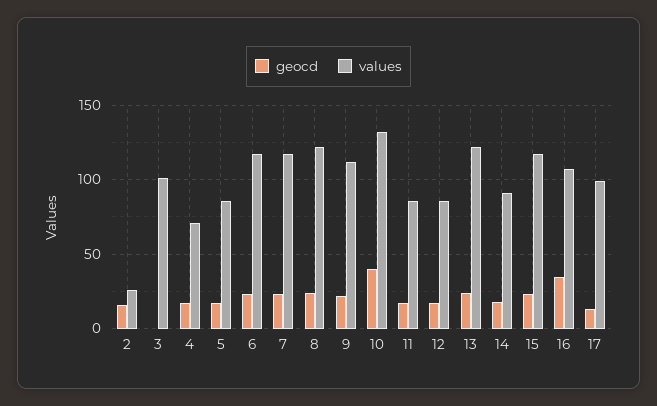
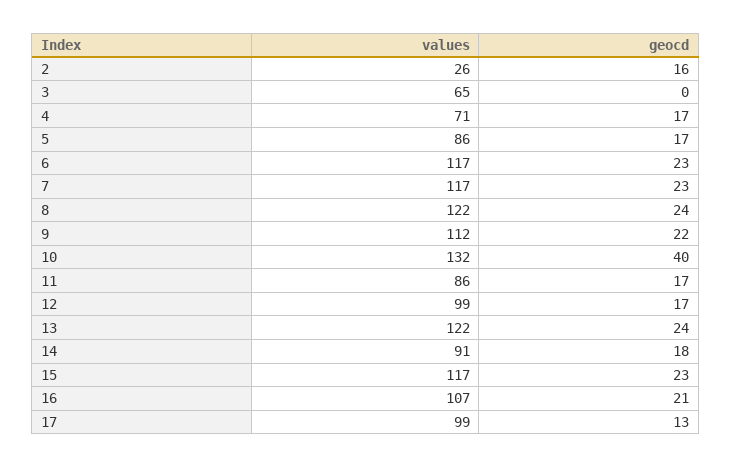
  {
    "geocd": {
      "2": 16,
      "3": 0,
      "4": 17,
      "5": 17,
      "6": 23,
      "7": 23,
      "8": 24,
      "9": 22,
      "10": 40,
      "11": 17,
      "12": 17,
      "13": 24,
      "14": 18,
      "15": 23,
-     "16": 35,
+     "16": 21,
      "17": 13
    },
    "values": {
      "2": 26,
-     "3": 100,
+     "3": 65,
      "4": 71,
      "5": 86,
      "6": 117,
      "7": 117,
      "8": 122,
      "9": 112,
      "10": 132,
      "11": 86,
-     "12": 85,
+     "12": 99,
      "13": 122,
      "14": 91,
      "15": 117,
      "16": 107,
      "17": 99
    }
  }

